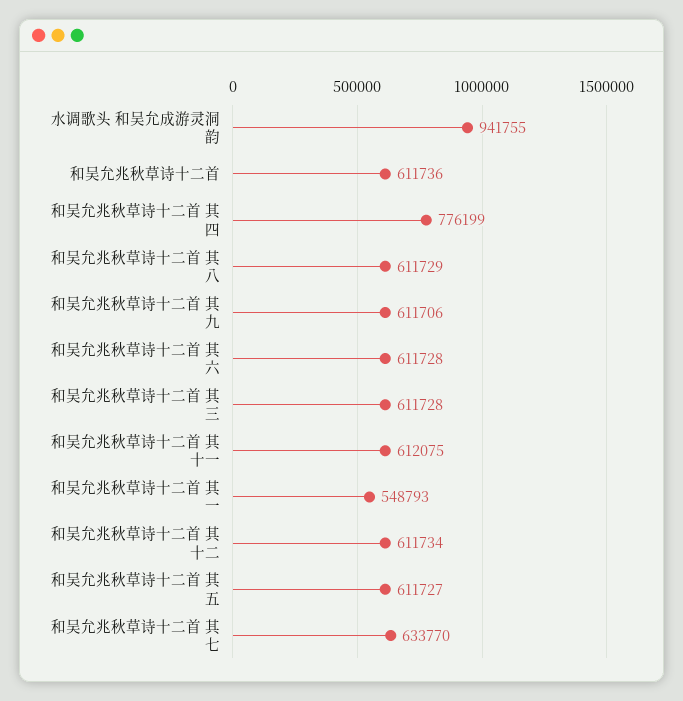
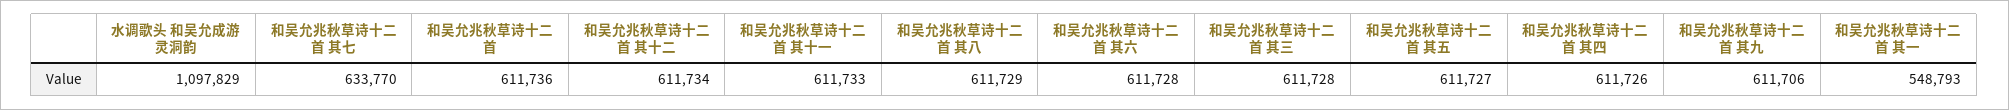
  {
-   "水调歌头 和吴允成游灵洞韵": 941755,
+   "水调歌头 和吴允成游灵洞韵": 1097829,
    "和吴允兆秋草诗十二首": 611736,
-   "和吴允兆秋草诗十二首 其四": 776199,
+   "和吴允兆秋草诗十二首 其四": 611726,
    "和吴允兆秋草诗十二首 其八": 611729,
    "和吴允兆秋草诗十二首 其九": 611706,
    "和吴允兆秋草诗十二首 其六": 611728,
    "和吴允兆秋草诗十二首 其三": 611728,
-   "和吴允兆秋草诗十二首 其十一": 612075,
+   "和吴允兆秋草诗十二首 其十一": 611733,
    "和吴允兆秋草诗十二首 其一": 548793,
    "和吴允兆秋草诗十二首 其十二": 611734,
    "和吴允兆秋草诗十二首 其五": 611727,
    "和吴允兆秋草诗十二首 其七": 633770
  }

